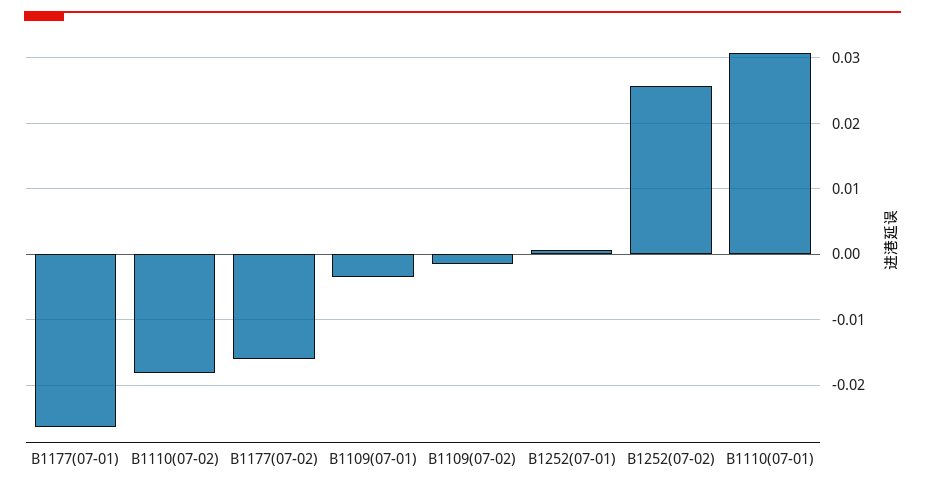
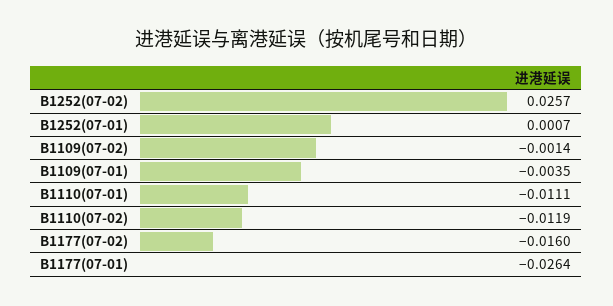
  {
    "B1177(07-01)": -0.0264,
-   "B1110(07-02)": -0.018,
+   "B1110(07-02)": -0.0119,
    "B1177(07-02)": -0.016,
    "B1109(07-01)": -0.0035,
    "B1109(07-02)": -0.0014,
    "B1252(07-01)": 0.0007,
    "B1252(07-02)": 0.0257,
-   "B1110(07-01)": 0.031
+   "B1110(07-01)": -0.0111
  }

